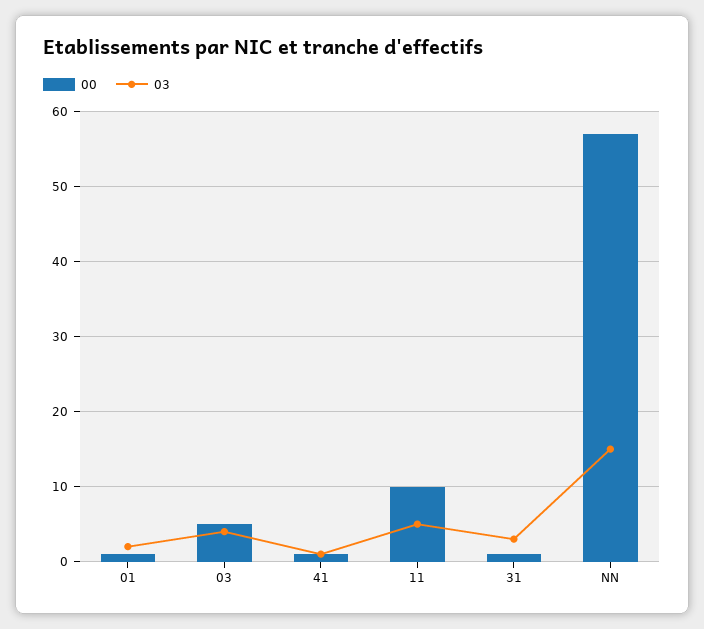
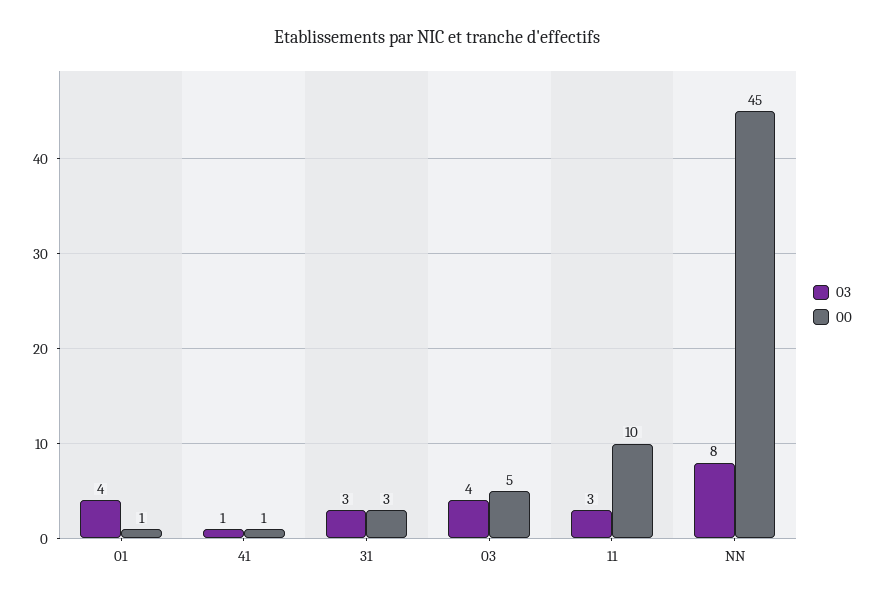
  {
    "00": {
      "01": 1,
      "03": 5,
      "41": 1,
      "11": 10,
-     "31": 1,
+     "31": 3,
-     "NN": 57
+     "NN": 45
    },
    "03": {
-     "01": 2,
+     "01": 4,
      "03": 4,
      "41": 1,
-     "11": 5,
+     "11": 3,
      "31": 3,
-     "NN": 15
+     "NN": 8
    }
  }

